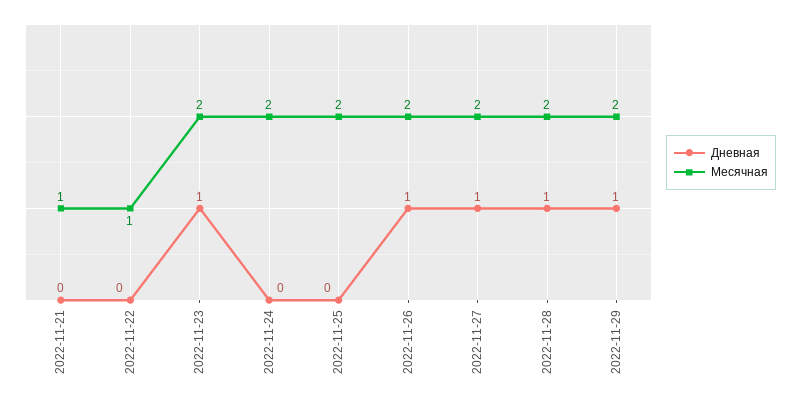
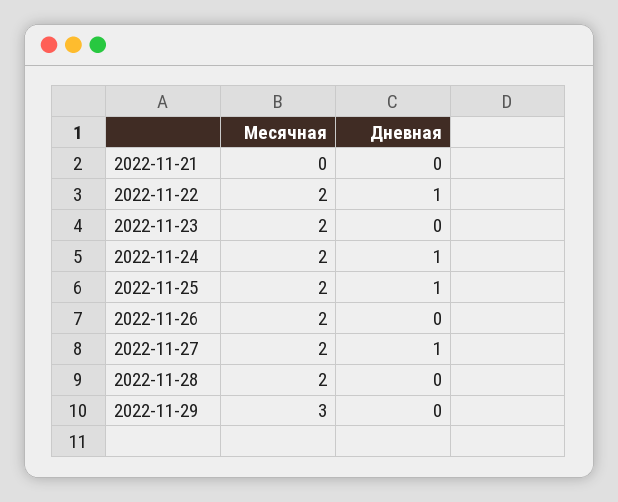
  {
    "Дневная": {
      "2022-11-21": 0,
-     "2022-11-22": 0,
+     "2022-11-22": 1,
-     "2022-11-23": 1,
+     "2022-11-23": 0,
-     "2022-11-24": 0,
+     "2022-11-24": 1,
-     "2022-11-25": 0,
+     "2022-11-25": 1,
-     "2022-11-26": 1,
+     "2022-11-26": 0,
      "2022-11-27": 1,
-     "2022-11-28": 1,
+     "2022-11-28": 0,
-     "2022-11-29": 1
+     "2022-11-29": 0
    },
    "Месячная": {
-     "2022-11-21": 1,
+     "2022-11-21": 0,
-     "2022-11-22": 1,
+     "2022-11-22": 2,
      "2022-11-23": 2,
      "2022-11-24": 2,
      "2022-11-25": 2,
      "2022-11-26": 2,
      "2022-11-27": 2,
      "2022-11-28": 2,
-     "2022-11-29": 2
+     "2022-11-29": 3
    }
  }

